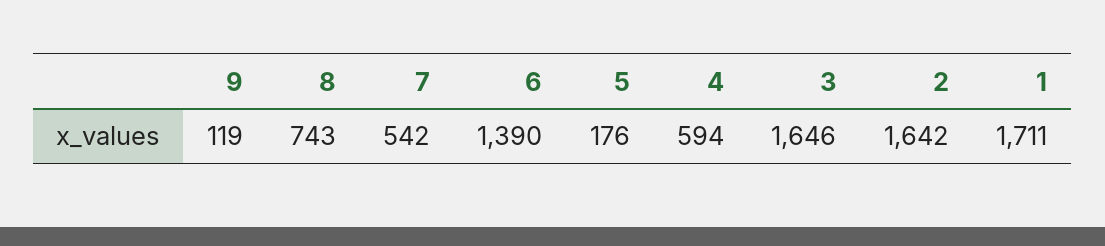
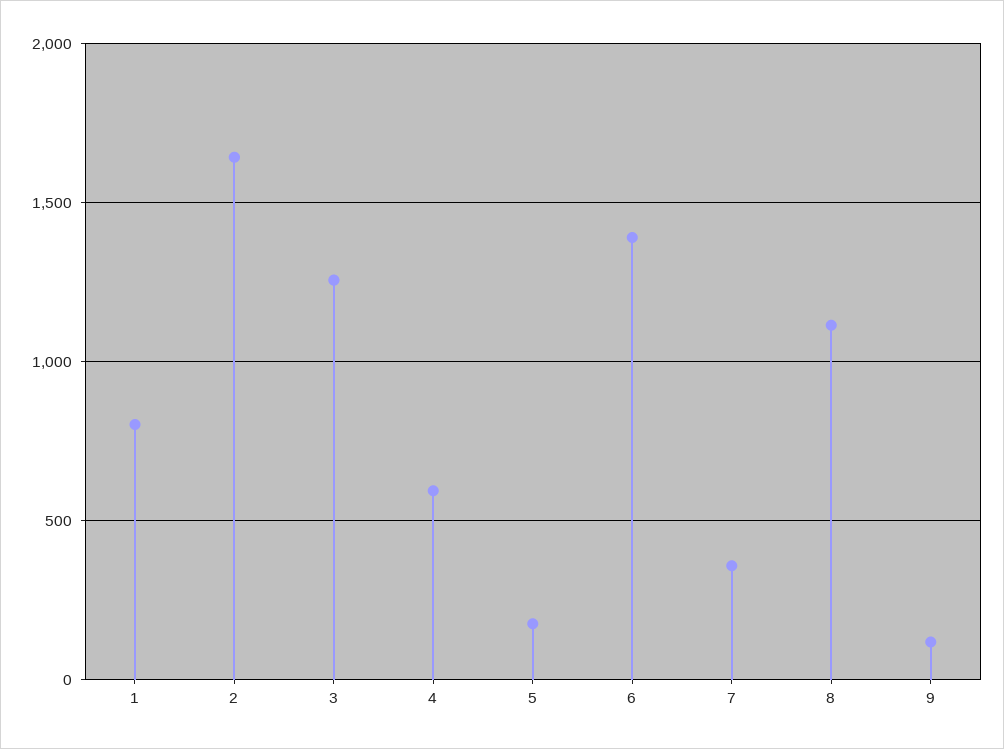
  {
    "9": 119,
-   "8": 743,
+   "8": 1100,
-   "7": 542,
+   "7": 350,
    "6": 1390,
    "5": 176,
    "4": 594,
-   "3": 1646,
+   "3": 1250,
    "2": 1642,
-   "1": 1711
+   "1": 800
  }

